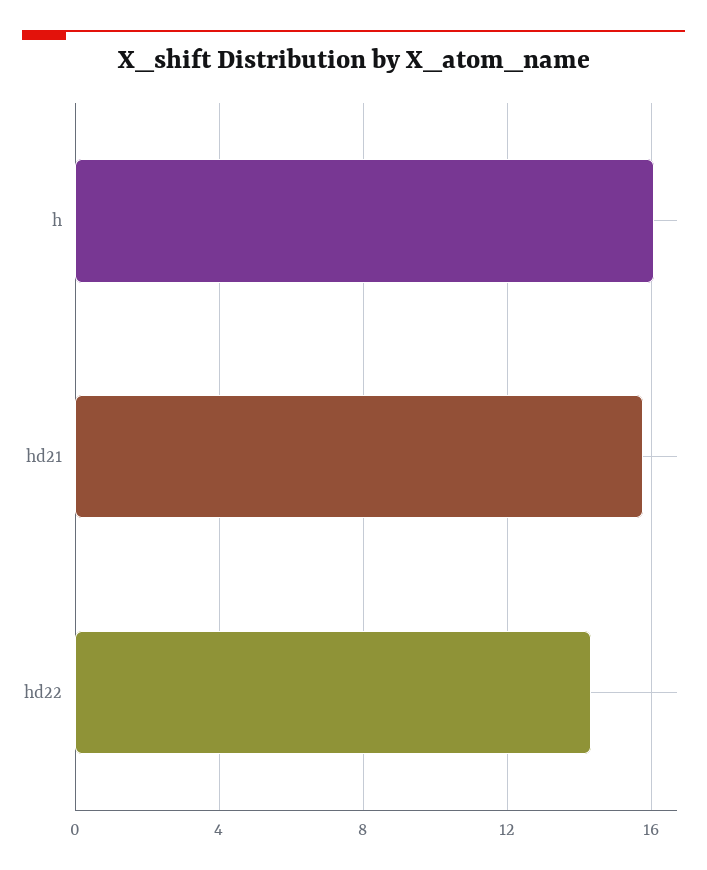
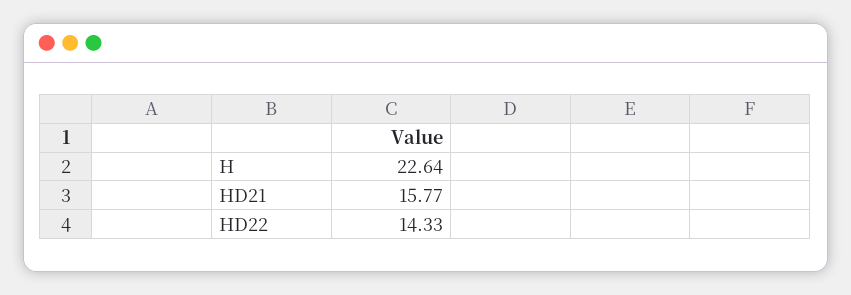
  {
-   "h": 16,
+   "h": 22.64,
    "hd21": 15.77,
    "hd22": 14.33
  }

